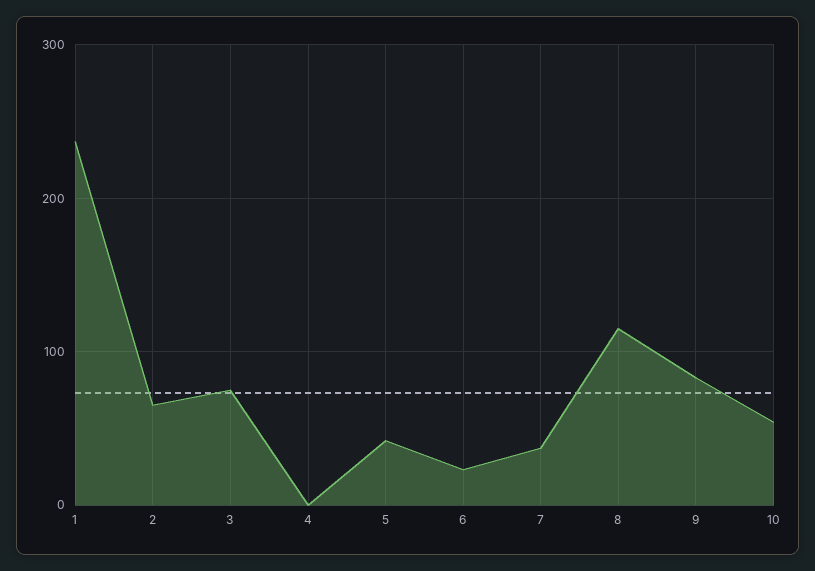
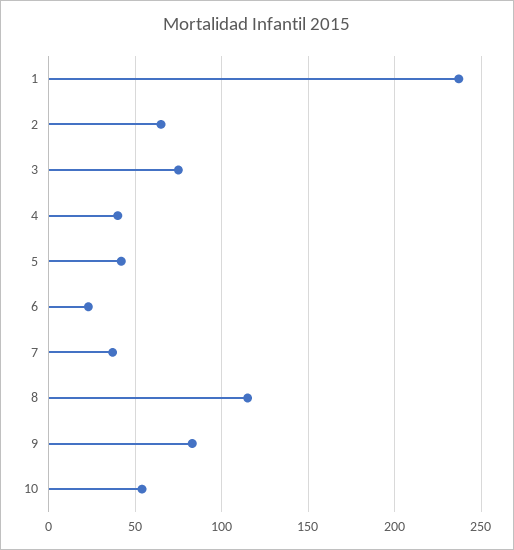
  {
    "1": 235,
    "2": 65,
    "3": 75,
-   "4": 0,
+   "4": 40,
    "5": 40,
    "6": 25,
    "7": 35,
    "8": 115,
    "9": 85,
    "10": 55
  }

